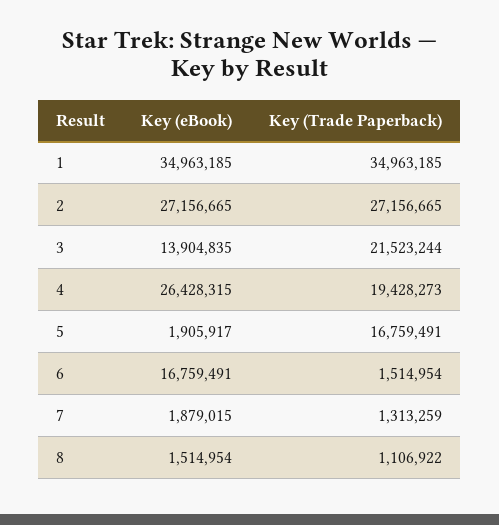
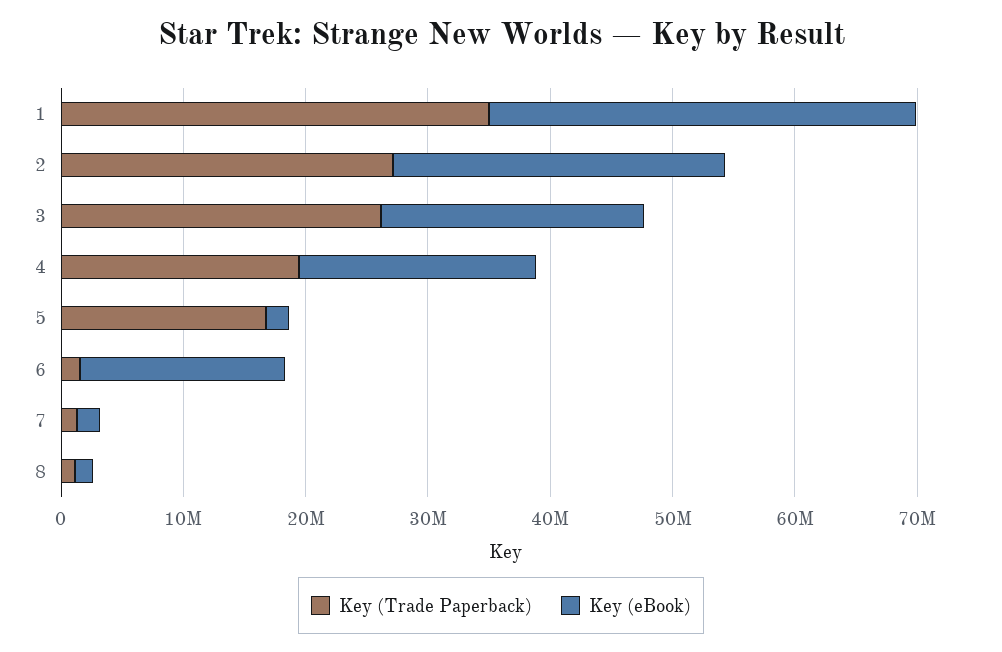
  {
    "Key (eBook)": {
      "1": 34963185,
      "2": 27156665,
-     "3": 13904835,
+     "3": 22000000,
-     "4": 26428315,
+     "4": 20000000,
      "5": 1905917,
      "6": 16759491,
      "7": 1879015,
      "8": 1514954
    },
    "Key (Trade Paperback)": {
      "1": 34963185,
      "2": 27156665,
-     "3": 21523244,
+     "3": 26000000,
      "4": 19428273,
      "5": 16759491,
      "6": 1514954,
      "7": 1313259,
      "8": 1106922
    }
  }

